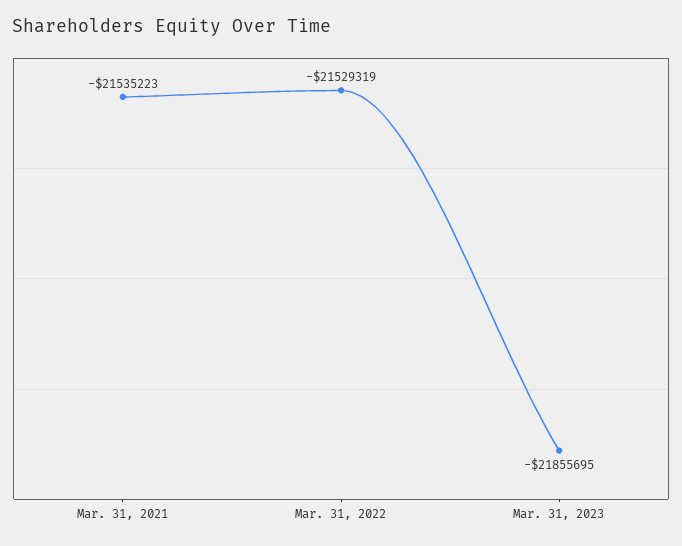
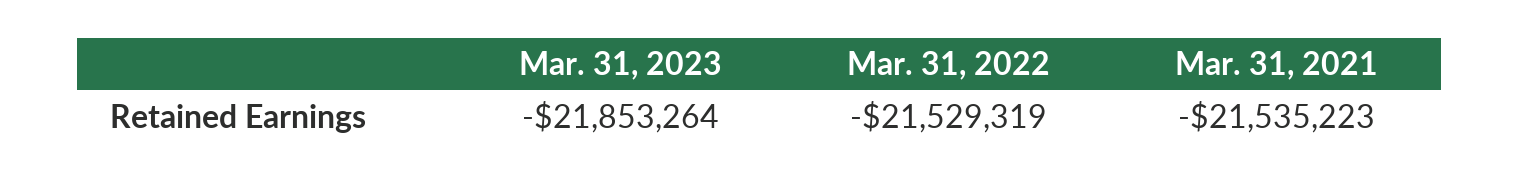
  {
    "Mar. 31, 2021": -21535223,
    "Mar. 31, 2022": -21529319,
-   "Mar. 31, 2023": -21855695
+   "Mar. 31, 2023": -21853264
  }

